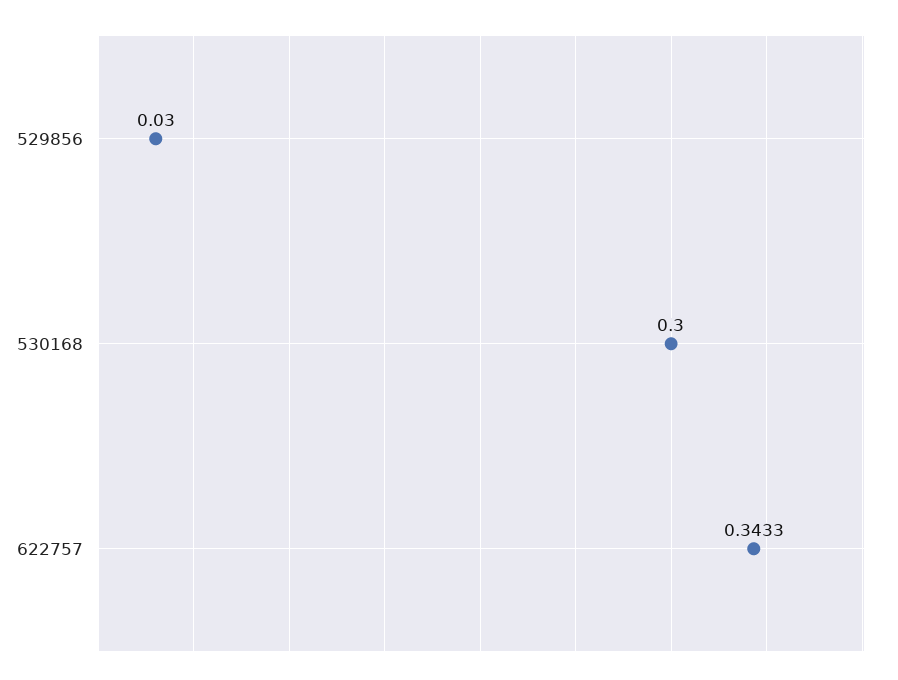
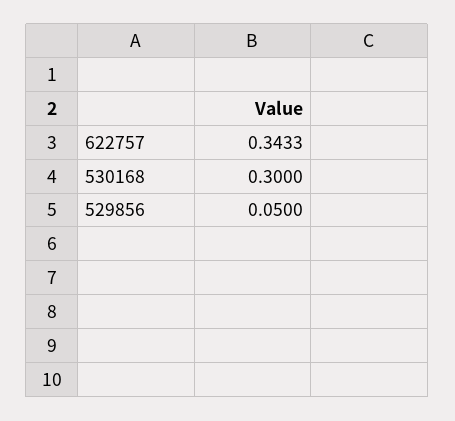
  {
-   "529856": 0.03,
+   "529856": 0.05,
    "530168": 0.3,
    "622757": 0.3433
  }

